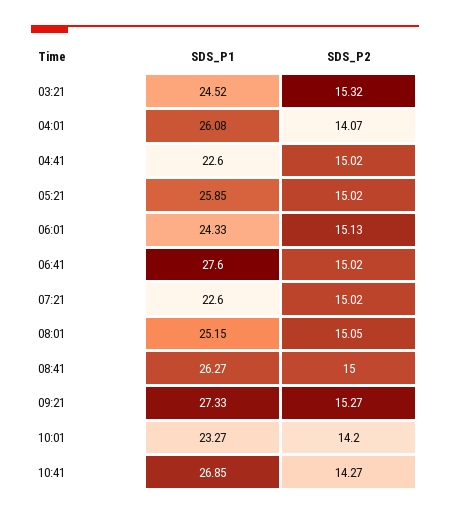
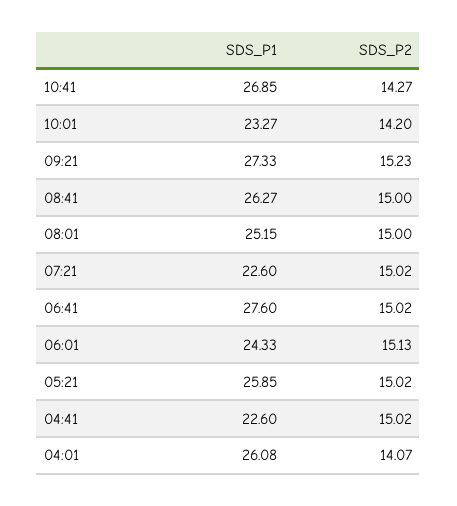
  {
    "SDS_P1": {
-     "03:21": 24.52,
      "04:01": 26.08,
      "04:41": 22.6,
      "05:21": 25.85,
      "06:01": 24.33,
      "06:41": 27.6,
      "07:21": 22.6,
      "08:01": 25.15,
      "08:41": 26.27,
      "09:21": 27.33,
      "10:01": 23.27,
      "10:41": 26.85
    },
    "SDS_P2": {
-     "03:21": 15.32,
      "04:01": 14.07,
      "04:41": 15.02,
      "05:21": 15.02,
      "06:01": 15.13,
      "06:41": 15.02,
      "07:21": 15.02,
-     "08:01": 15.05,
+     "08:01": 15,
      "08:41": 15,
-     "09:21": 15.27,
+     "09:21": 15.23,
      "10:01": 14.2,
      "10:41": 14.27
    }
  }

